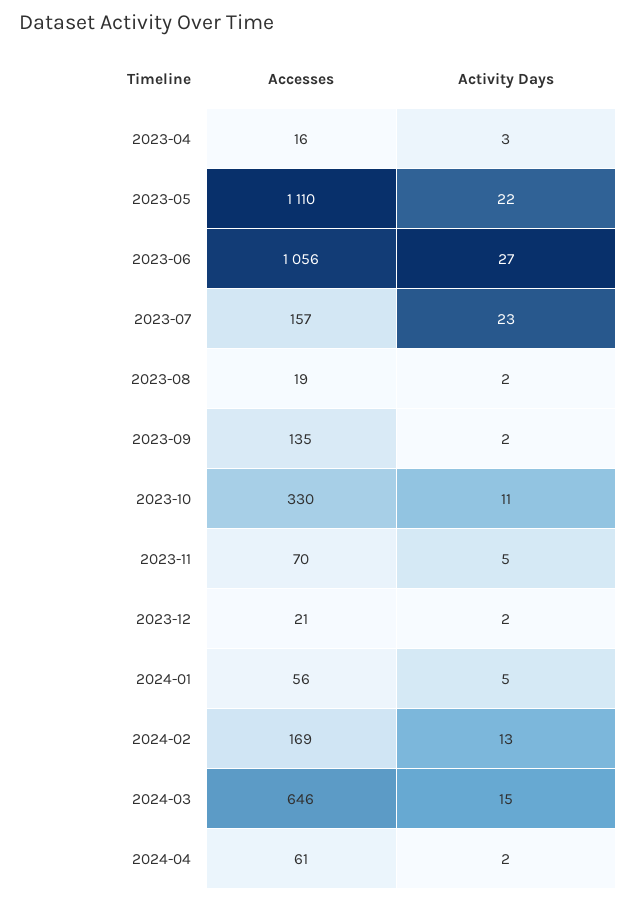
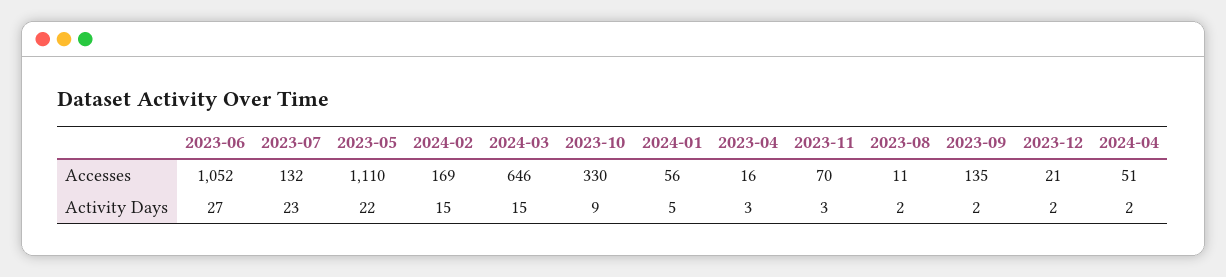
  {
    "Accesses": {
      "2023-04": 16,
      "2023-05": 1110,
-     "2023-06": 1056,
+     "2023-06": 1052,
-     "2023-07": 157,
+     "2023-07": 132,
-     "2023-08": 19,
+     "2023-08": 11,
      "2023-09": 135,
      "2023-10": 330,
      "2023-11": 70,
      "2023-12": 21,
      "2024-01": 56,
      "2024-02": 169,
      "2024-03": 646,
-     "2024-04": 61
+     "2024-04": 51
    },
    "Activity Days": {
      "2023-04": 3,
      "2023-05": 22,
      "2023-06": 27,
      "2023-07": 23,
      "2023-08": 2,
      "2023-09": 2,
-     "2023-10": 11,
+     "2023-10": 9,
-     "2023-11": 5,
+     "2023-11": 3,
      "2023-12": 2,
      "2024-01": 5,
-     "2024-02": 13,
+     "2024-02": 15,
      "2024-03": 15,
      "2024-04": 2
    }
  }

